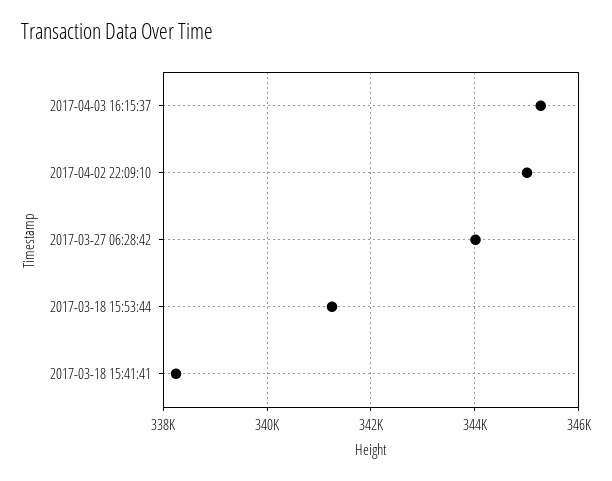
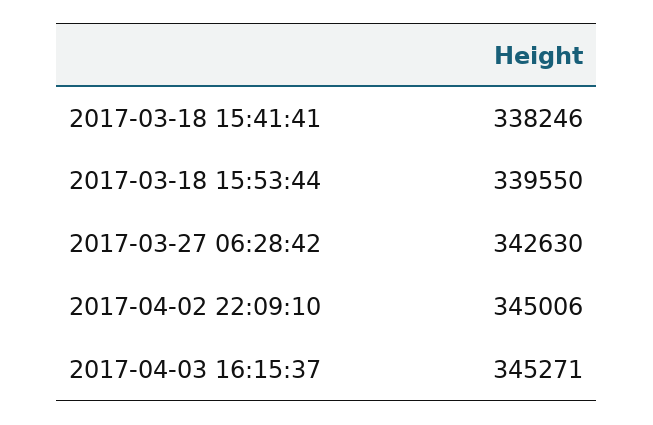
  {
    "2017-04-03 16:15:37": 345271,
    "2017-04-02 22:09:10": 345006,
-   "2017-03-27 06:28:42": 344000,
+   "2017-03-27 06:28:42": 342630,
-   "2017-03-18 15:53:44": 341200,
+   "2017-03-18 15:53:44": 339550,
    "2017-03-18 15:41:41": 338246
  }

